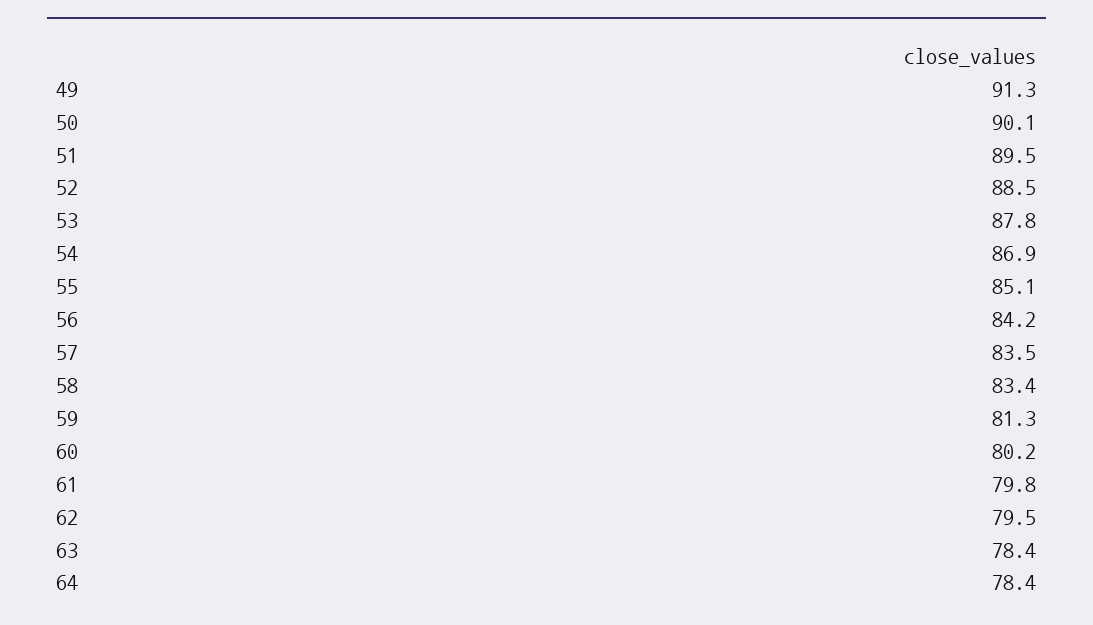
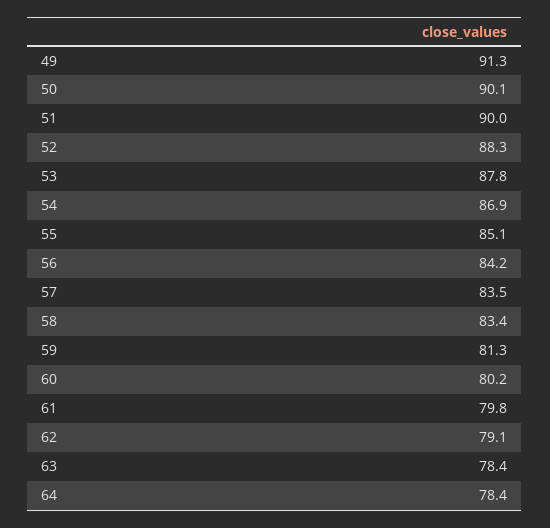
  {
    "49": 91.3,
    "50": 90.1,
-   "51": 89.5,
+   "51": 90,
-   "52": 88.5,
+   "52": 88.3,
    "53": 87.8,
    "54": 86.9,
    "55": 85.1,
    "56": 84.2,
    "57": 83.5,
    "58": 83.4,
    "59": 81.3,
    "60": 80.2,
    "61": 79.8,
-   "62": 79.5,
+   "62": 79.1,
    "63": 78.4,
    "64": 78.4
  }

